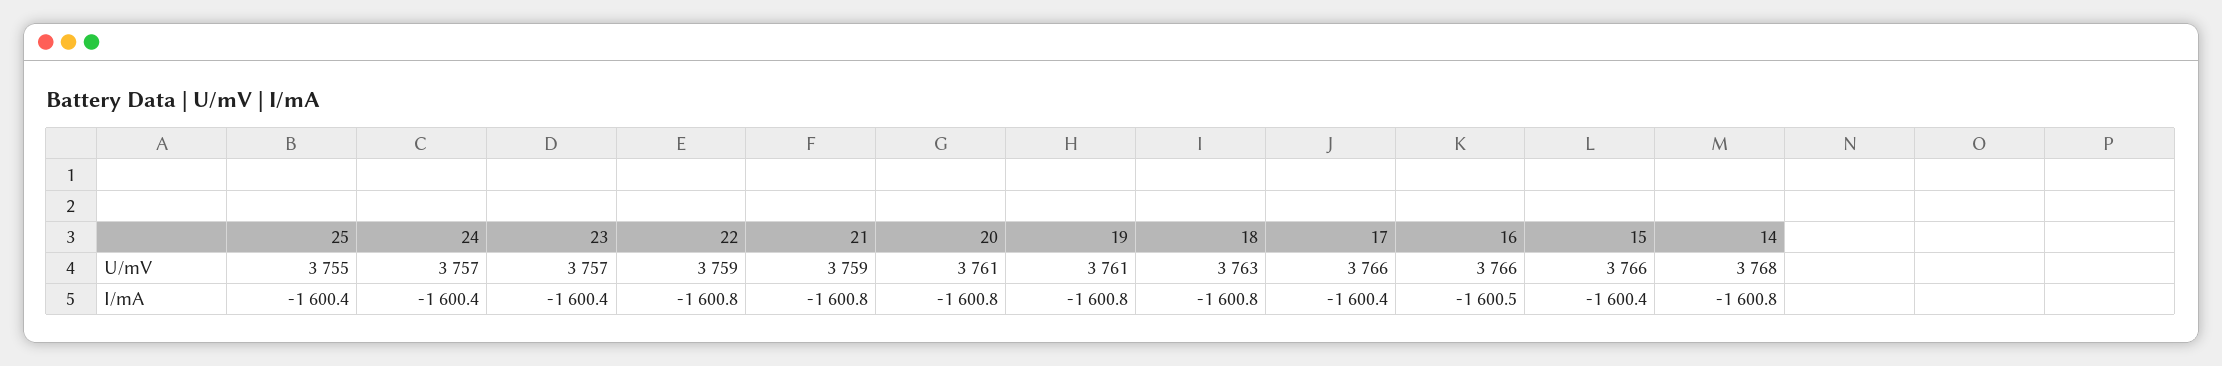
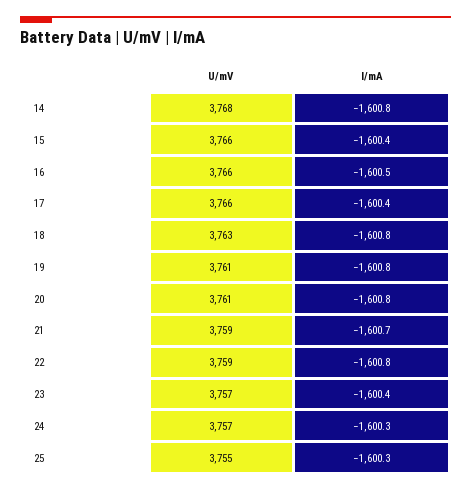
  {
    "25": {
      "U/mV": 3755,
-     "I/mA": -1600.4
+     "I/mA": -1600.3
    },
    "24": {
      "U/mV": 3757,
-     "I/mA": -1600.4
+     "I/mA": -1600.3
    },
    "23": {
      "U/mV": 3757,
      "I/mA": -1600.4
    },
    "22": {
      "U/mV": 3759,
      "I/mA": -1600.8
    },
    "21": {
      "U/mV": 3759,
-     "I/mA": -1600.8
+     "I/mA": -1600.7
    },
    "20": {
      "U/mV": 3761,
      "I/mA": -1600.8
    },
    "19": {
      "U/mV": 3761,
      "I/mA": -1600.8
    },
    "18": {
      "U/mV": 3763,
      "I/mA": -1600.8
    },
    "17": {
      "U/mV": 3766,
      "I/mA": -1600.4
    },
    "16": {
      "U/mV": 3766,
      "I/mA": -1600.5
    },
    "15": {
      "U/mV": 3766,
      "I/mA": -1600.4
    },
    "14": {
      "U/mV": 3768,
      "I/mA": -1600.8
    }
  }

